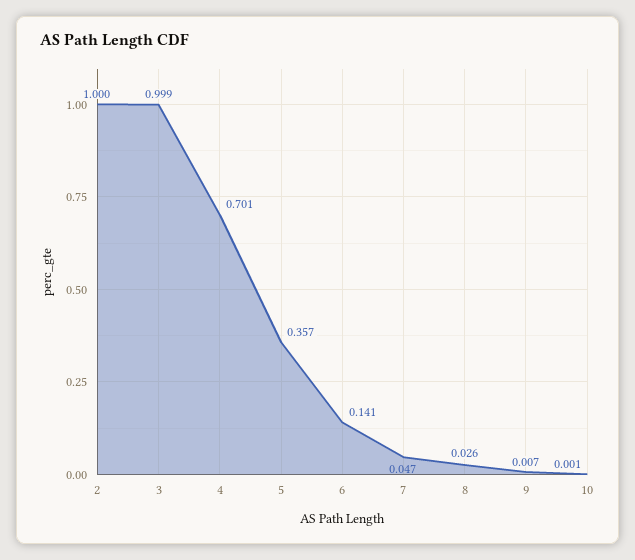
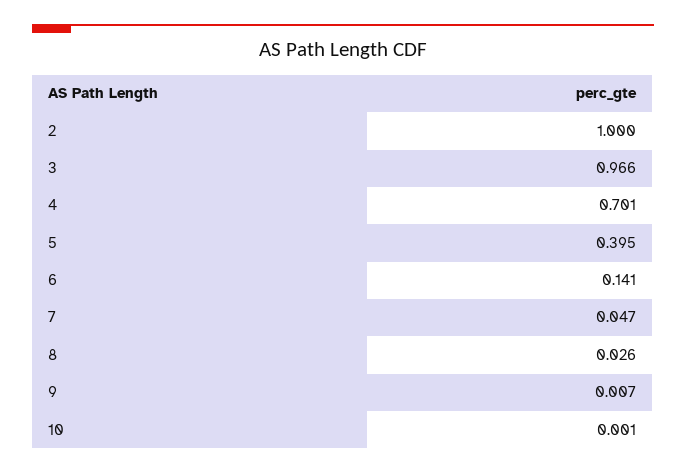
  {
    "2": 1,
-   "3": 0.999,
+   "3": 0.966,
    "4": 0.701,
-   "5": 0.357,
+   "5": 0.395,
    "6": 0.141,
    "7": 0.047,
    "8": 0.026,
    "9": 0.007,
    "10": 0.001
  }

